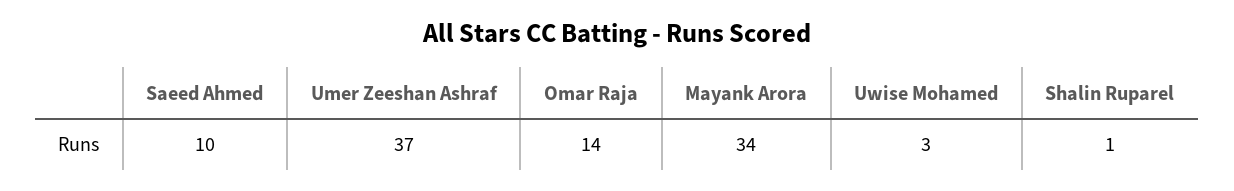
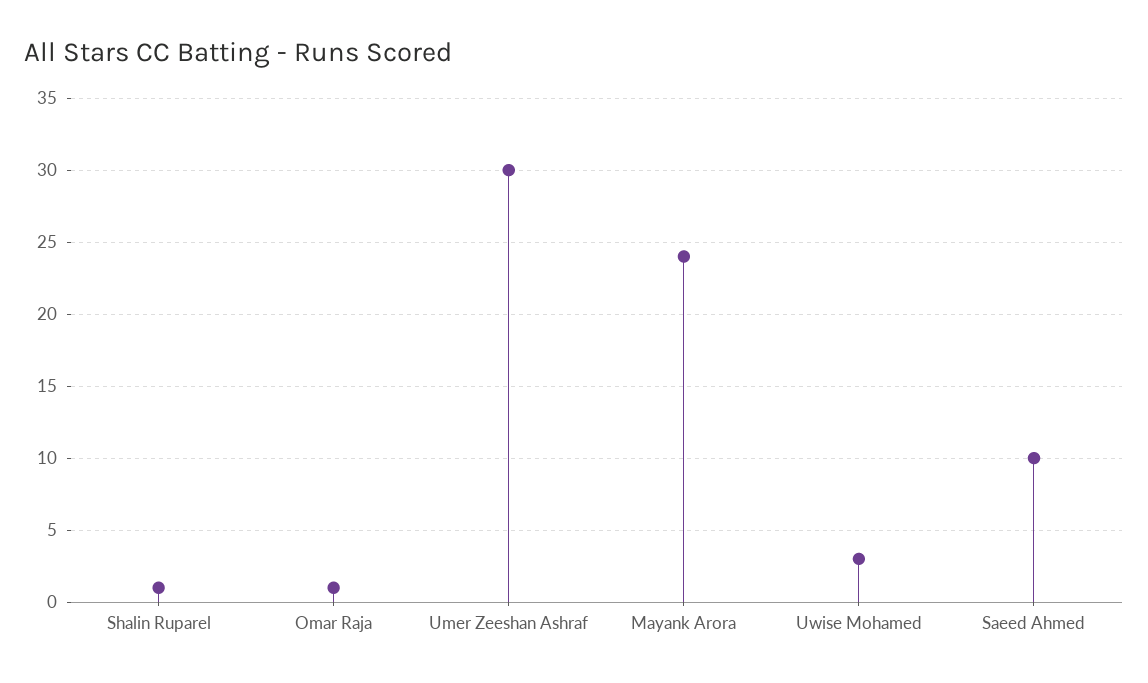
  {
    "Saeed Ahmed": 10,
-   "Umer Zeeshan Ashraf": 37,
+   "Umer Zeeshan Ashraf": 30,
-   "Omar Raja": 14,
+   "Omar Raja": 1,
-   "Mayank Arora": 34,
+   "Mayank Arora": 24,
    "Uwise Mohamed": 3,
    "Shalin Ruparel": 1
  }

